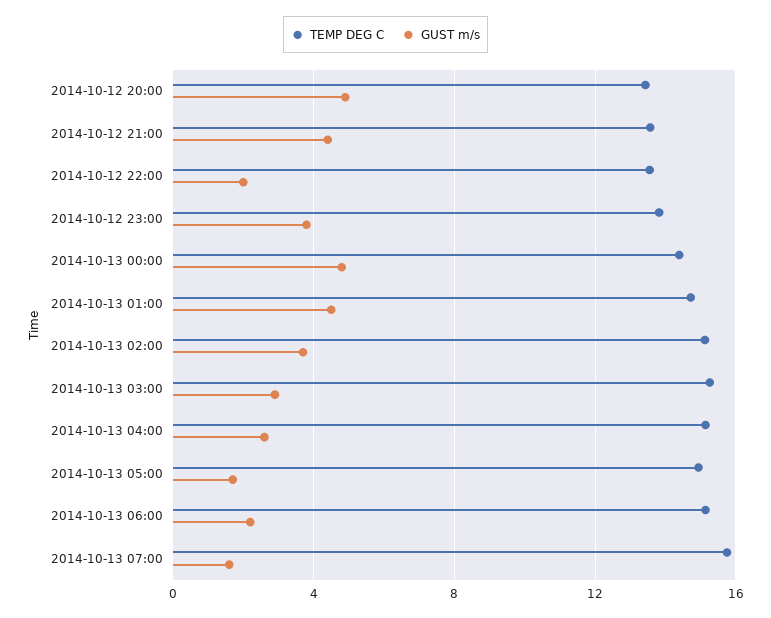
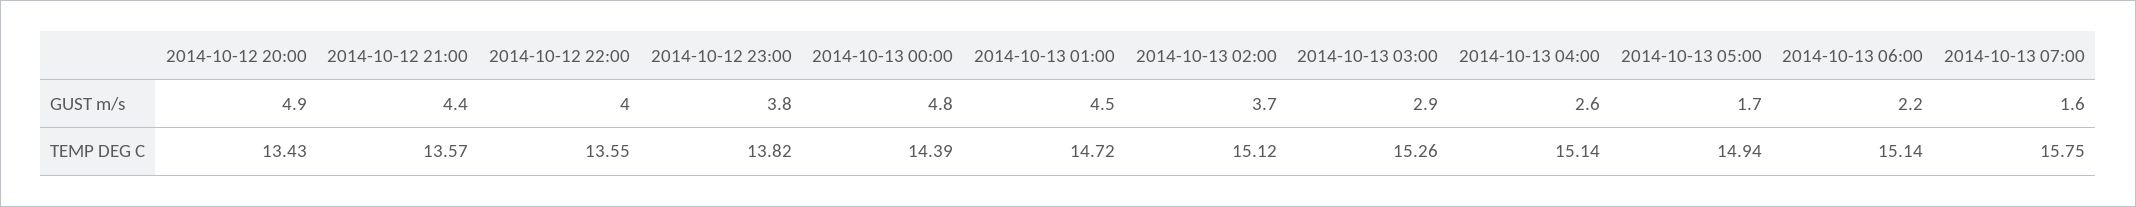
  {
    "TEMP DEG C": {
      "2014-10-12 20:00": 13.43,
      "2014-10-12 21:00": 13.57,
      "2014-10-12 22:00": 13.55,
      "2014-10-12 23:00": 13.82,
      "2014-10-13 00:00": 14.39,
      "2014-10-13 01:00": 14.72,
      "2014-10-13 02:00": 15.12,
      "2014-10-13 03:00": 15.26,
      "2014-10-13 04:00": 15.14,
      "2014-10-13 05:00": 14.94,
      "2014-10-13 06:00": 15.14,
      "2014-10-13 07:00": 15.75
    },
    "GUST m/s": {
      "2014-10-12 20:00": 4.9,
      "2014-10-12 21:00": 4.4,
-     "2014-10-12 22:00": 2,
+     "2014-10-12 22:00": 4,
      "2014-10-12 23:00": 3.8,
      "2014-10-13 00:00": 4.8,
      "2014-10-13 01:00": 4.5,
      "2014-10-13 02:00": 3.7,
      "2014-10-13 03:00": 2.9,
      "2014-10-13 04:00": 2.6,
      "2014-10-13 05:00": 1.7,
      "2014-10-13 06:00": 2.2,
      "2014-10-13 07:00": 1.6
    }
  }

